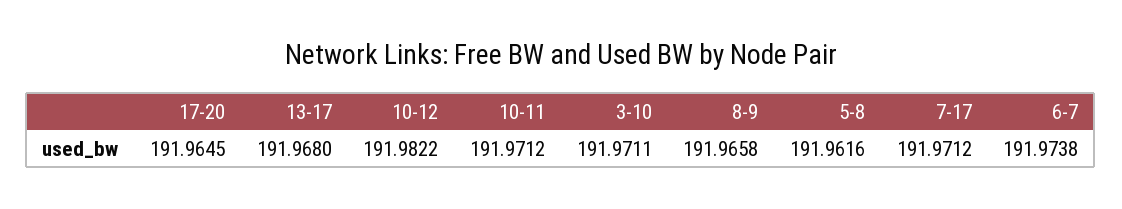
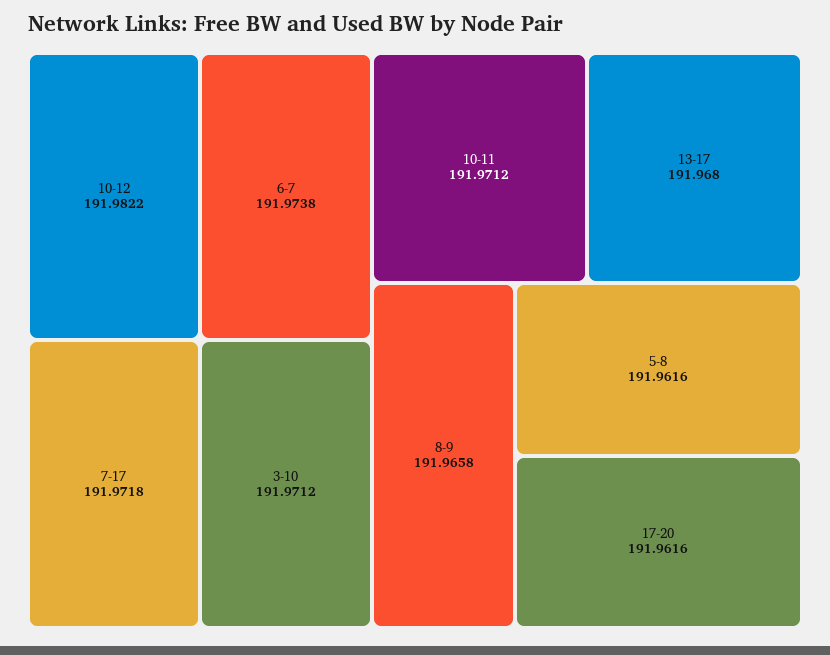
  {
-   "17-20": 191.9645,
+   "17-20": 191.9616,
    "13-17": 191.968,
    "10-12": 191.9822,
    "10-11": 191.9712,
-   "3-10": 191.9711,
+   "3-10": 191.9712,
    "8-9": 191.9658,
    "5-8": 191.9616,
-   "7-17": 191.9712,
+   "7-17": 191.9718,
    "6-7": 191.9738
  }

